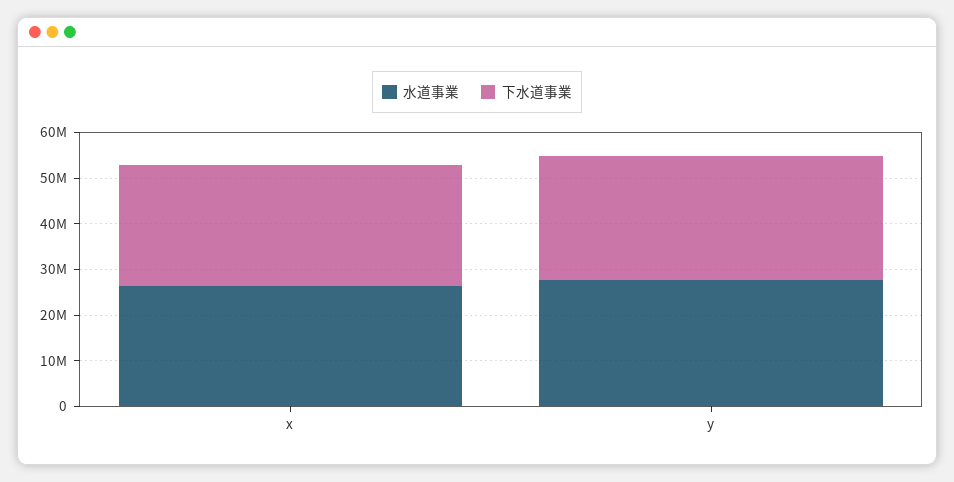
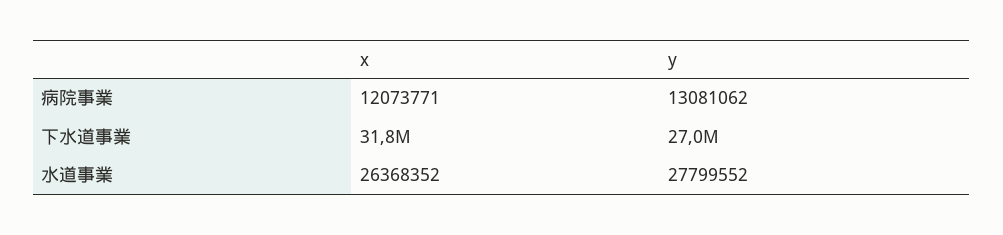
  {
    "水道事業": {
      "x": 26368352,
      "y": 27799552
    },
    "下水道事業": {
-     "x": 26000000,
+     "x": 31800000,
      "y": 27000000
-   }
+   },
+   "病院事業": {
+     "x": 12073771,
+     "y": 13081062
+   }
  }

